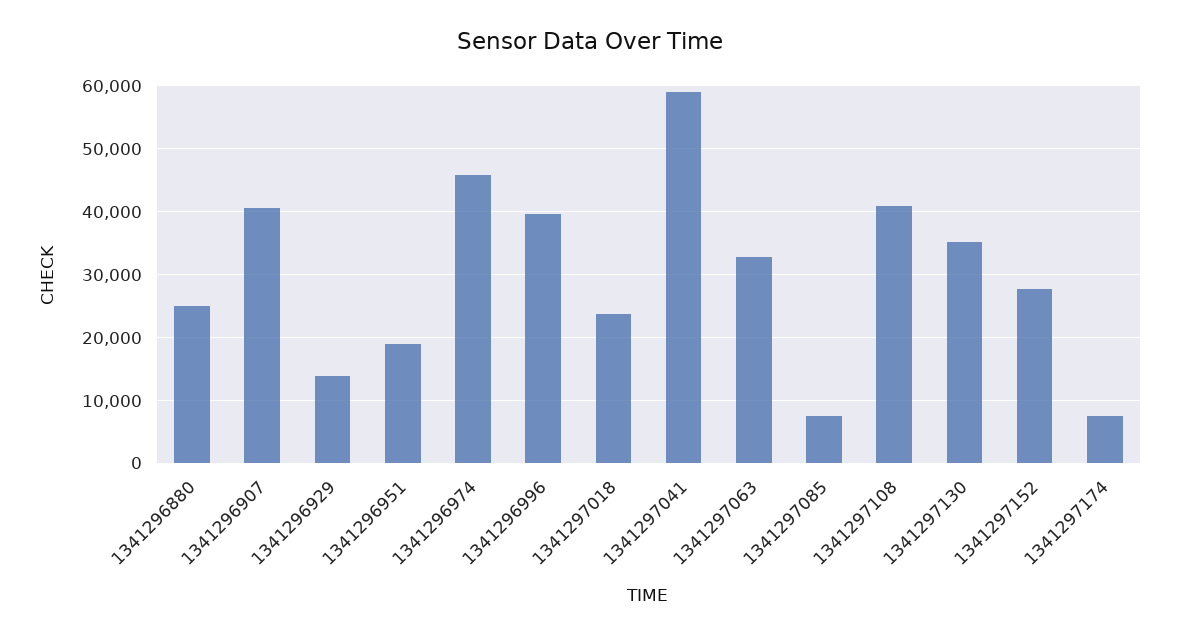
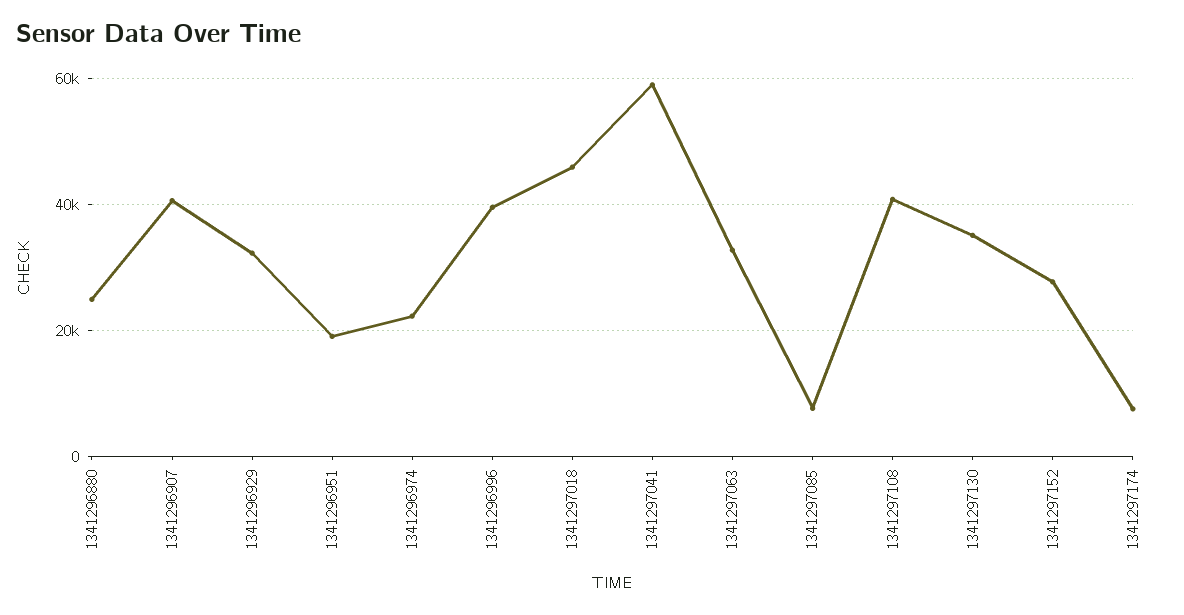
  {
    "1341296880": 25000,
    "1341296907": 41000,
-   "1341296929": 14000,
+   "1341296929": 32000,
    "1341296951": 19000,
-   "1341296974": 46000,
+   "1341296974": 22000,
    "1341296996": 40000,
-   "1341297018": 24000,
+   "1341297018": 46000,
    "1341297041": 59000,
    "1341297063": 33000,
    "1341297085": 8000,
    "1341297108": 41000,
    "1341297130": 35000,
    "1341297152": 28000,
    "1341297174": 8000
  }

